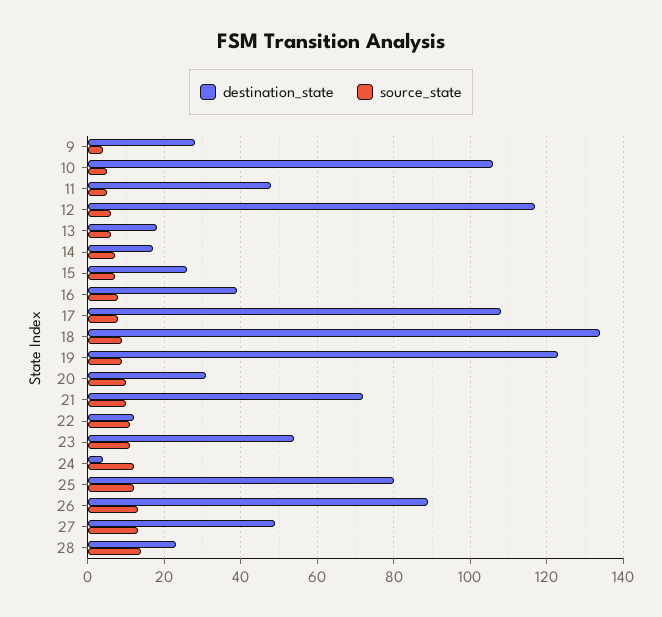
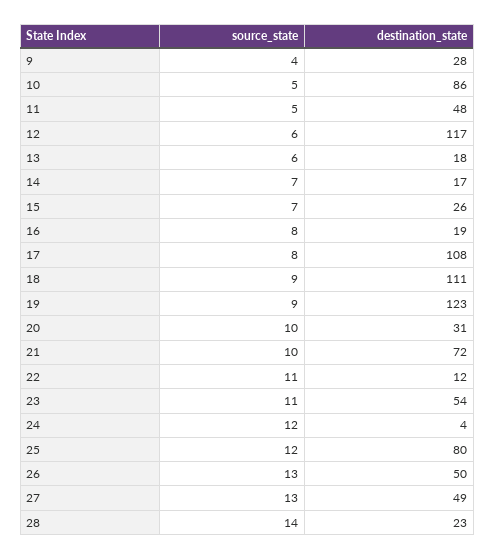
  {
    "destination_state": {
      "9": 28,
-     "10": 105,
+     "10": 86,
      "11": 48,
      "12": 117,
      "13": 18,
      "14": 17,
      "15": 26,
-     "16": 40,
+     "16": 19,
      "17": 108,
-     "18": 135,
+     "18": 111,
      "19": 123,
      "20": 31,
      "21": 72,
      "22": 12,
      "23": 54,
      "24": 4,
      "25": 80,
-     "26": 90,
+     "26": 50,
      "27": 49,
      "28": 23
    },
    "source_state": {
      "9": 4,
      "10": 5,
      "11": 5,
      "12": 6,
      "13": 6,
      "14": 7,
      "15": 7,
      "16": 8,
      "17": 8,
      "18": 9,
      "19": 9,
      "20": 10,
      "21": 10,
      "22": 11,
      "23": 11,
      "24": 12,
      "25": 12,
      "26": 13,
      "27": 13,
      "28": 14
    }
  }

